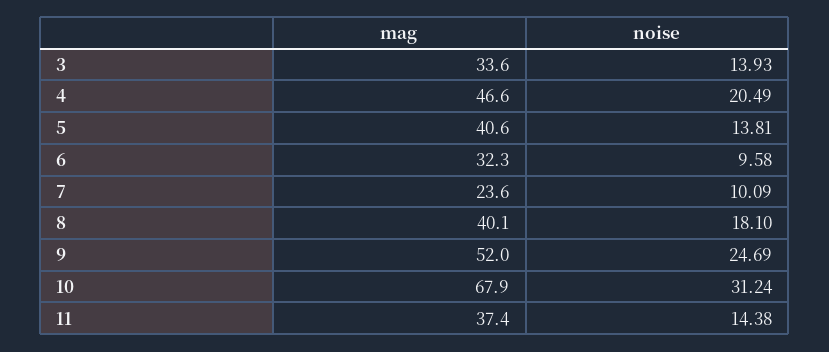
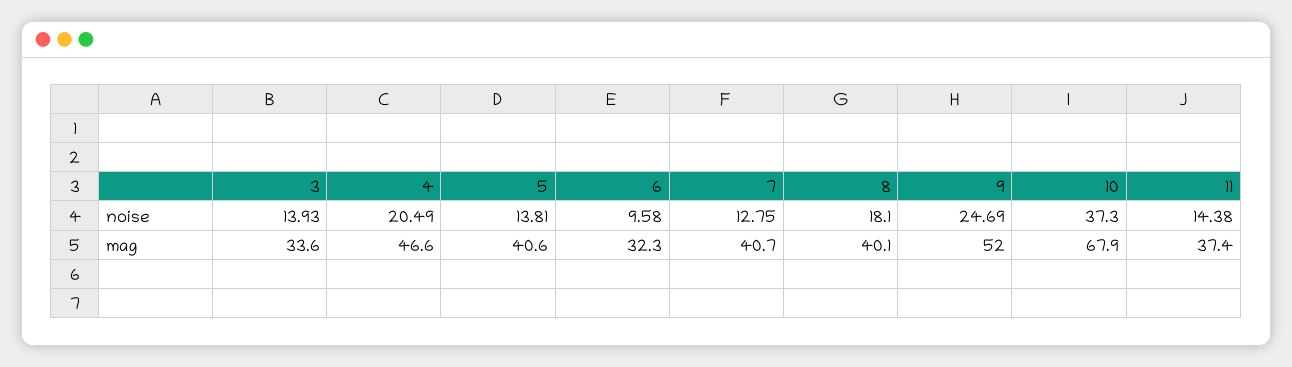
  {
    "mag": {
      "3": 33.6,
      "4": 46.6,
      "5": 40.6,
      "6": 32.3,
-     "7": 23.6,
+     "7": 40.7,
      "8": 40.1,
      "9": 52,
      "10": 67.9,
      "11": 37.4
    },
    "noise": {
      "3": 13.93,
      "4": 20.49,
      "5": 13.81,
      "6": 9.58,
-     "7": 10.09,
+     "7": 12.75,
      "8": 18.1,
      "9": 24.69,
-     "10": 31.24,
+     "10": 37.3,
      "11": 14.38
    }
  }

